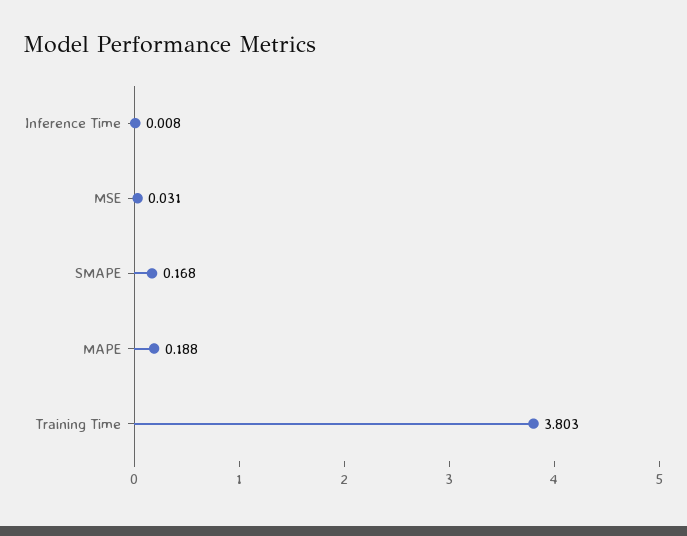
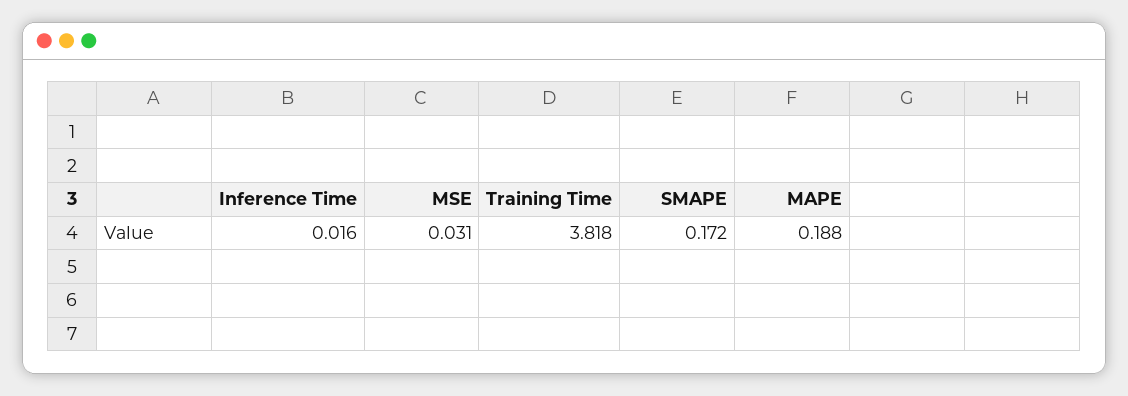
  {
-   "Inference Time": 0.008,
+   "Inference Time": 0.016,
    "MSE": 0.031,
-   "SMAPE": 0.168,
+   "SMAPE": 0.172,
    "MAPE": 0.188,
-   "Training Time": 3.803
+   "Training Time": 3.818
  }

